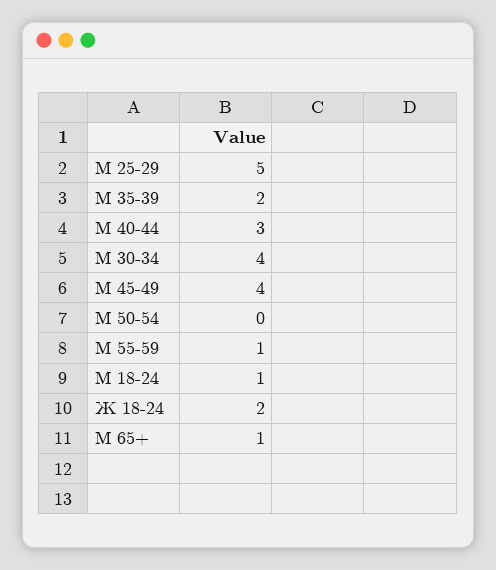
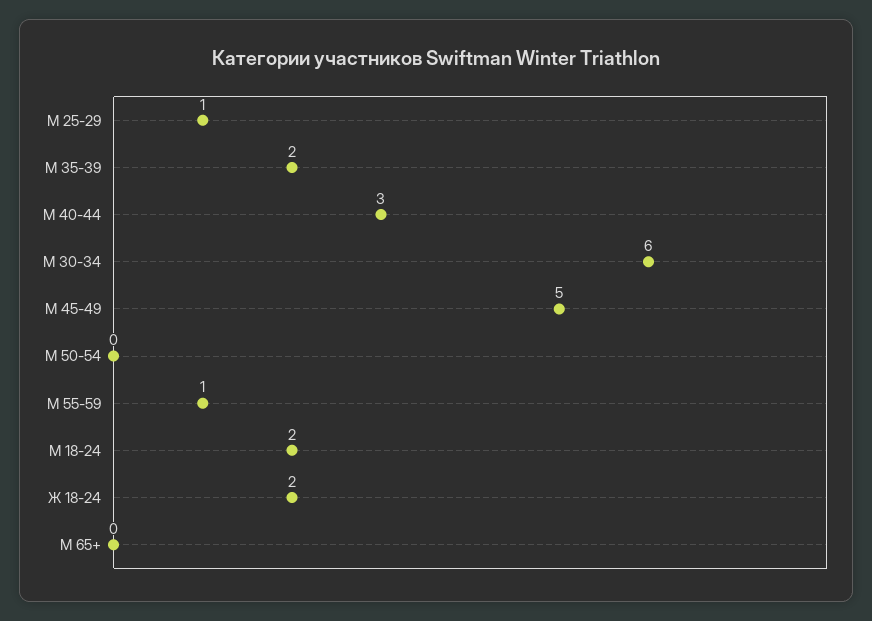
  {
-   "М 25-29": 5,
+   "М 25-29": 1,
    "М 35-39": 2,
    "М 40-44": 3,
-   "М 30-34": 4,
+   "М 30-34": 6,
-   "М 45-49": 4,
+   "М 45-49": 5,
    "М 50-54": 0,
    "М 55-59": 1,
-   "М 18-24": 1,
+   "М 18-24": 2,
    "Ж 18-24": 2,
-   "М 65+": 1
+   "М 65+": 0
  }

